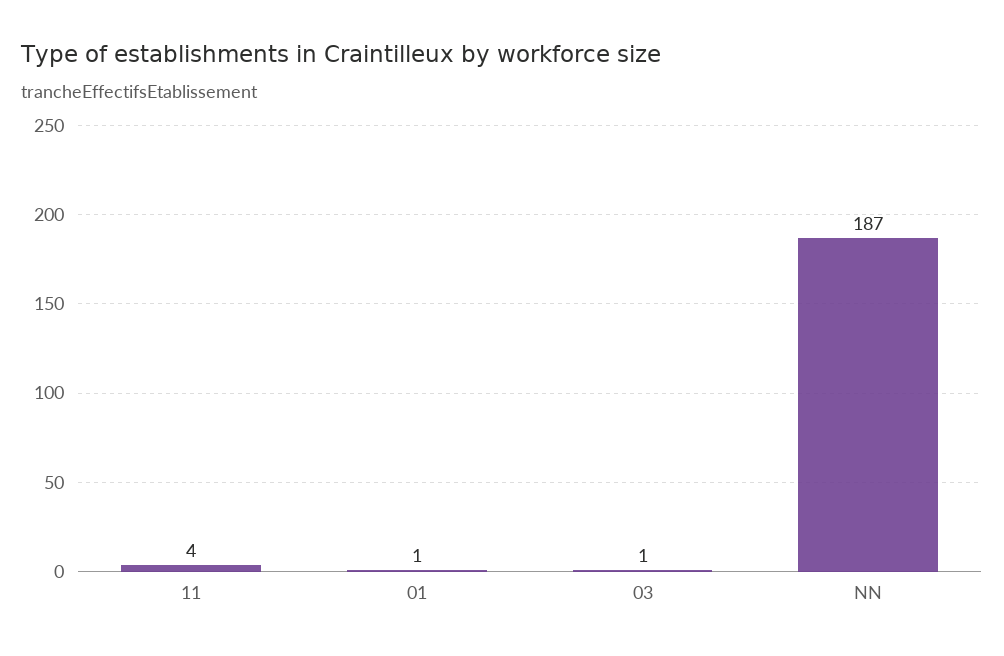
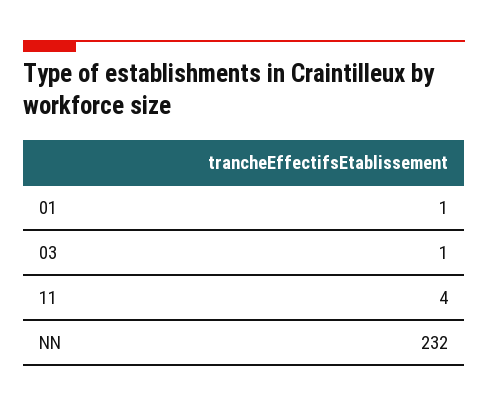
  {
    "11": 4,
    "01": 1,
    "03": 1,
-   "NN": 187
+   "NN": 232
  }

